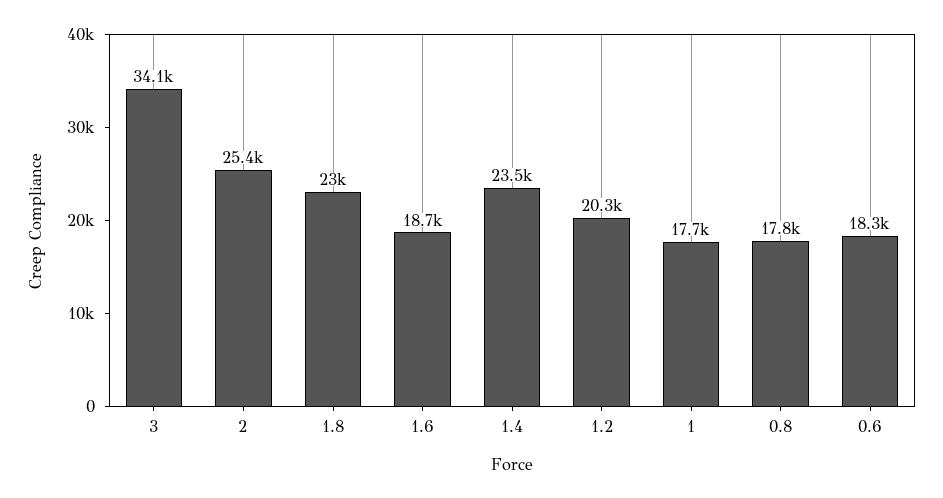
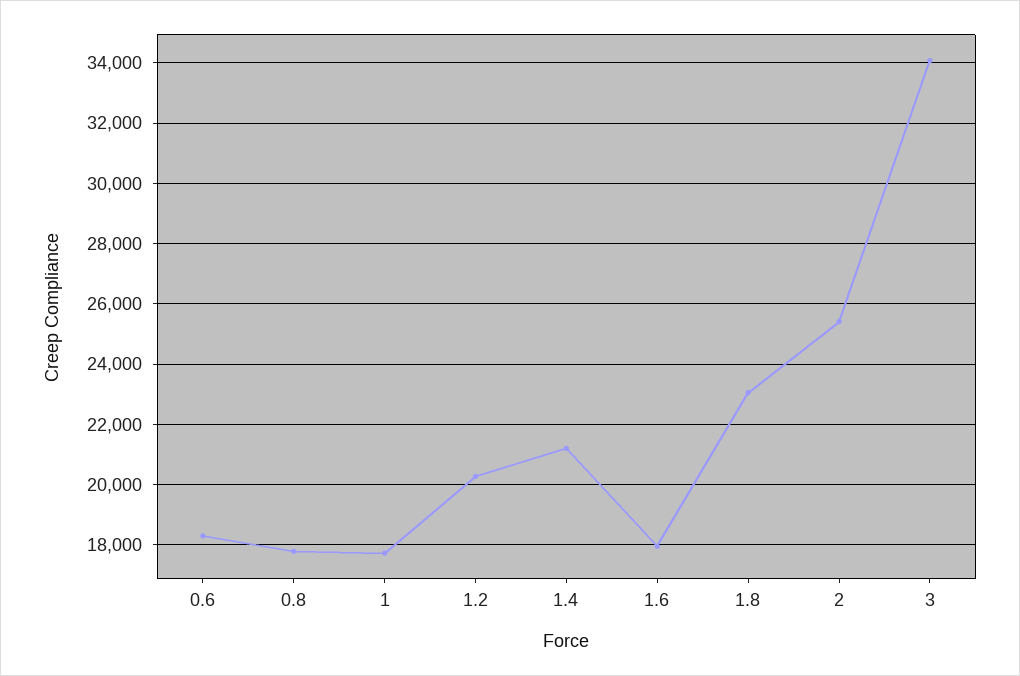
  {
    "3": 34100,
    "2": 25400,
    "1.8": 23000,
-   "1.6": 18700,
+   "1.6": 18000,
-   "1.4": 23500,
+   "1.4": 21200,
    "1.2": 20300,
    "1": 17700,
    "0.8": 17800,
    "0.6": 18300
  }

